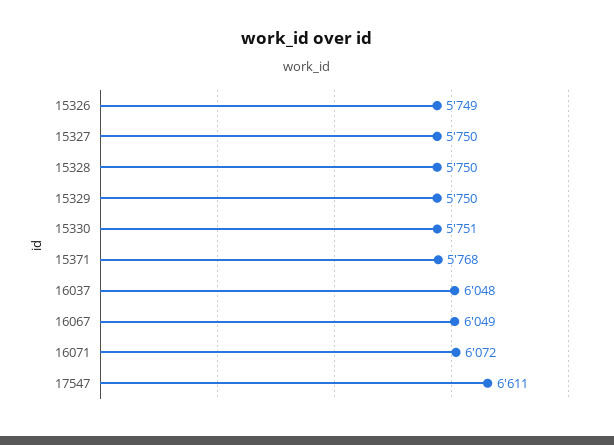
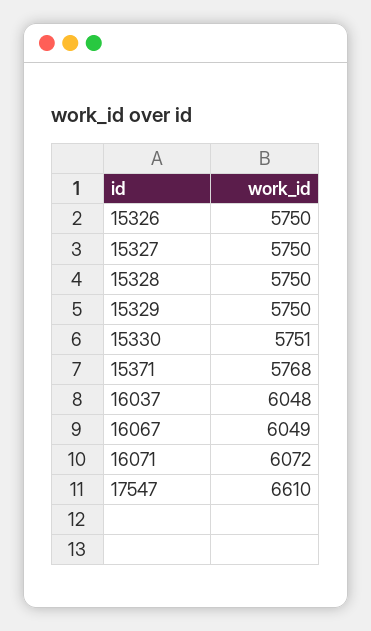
  {
-   "15326": 5749,
+   "15326": 5750,
    "15327": 5750,
    "15328": 5750,
    "15329": 5750,
    "15330": 5751,
    "15371": 5768,
    "16037": 6048,
    "16067": 6049,
    "16071": 6072,
-   "17547": 6611
+   "17547": 6610
  }

